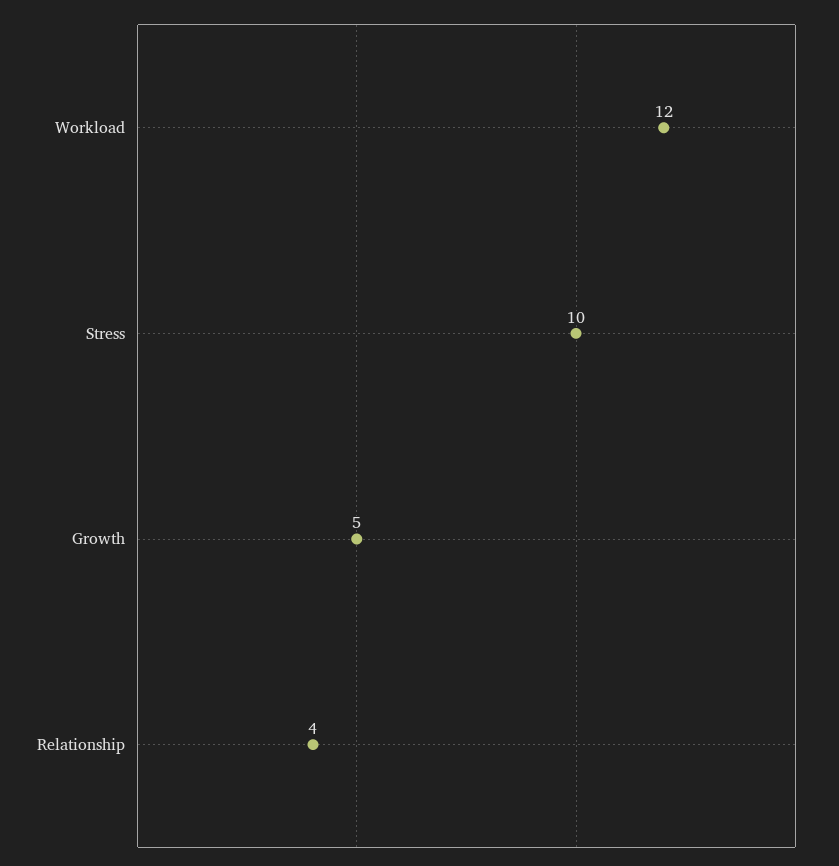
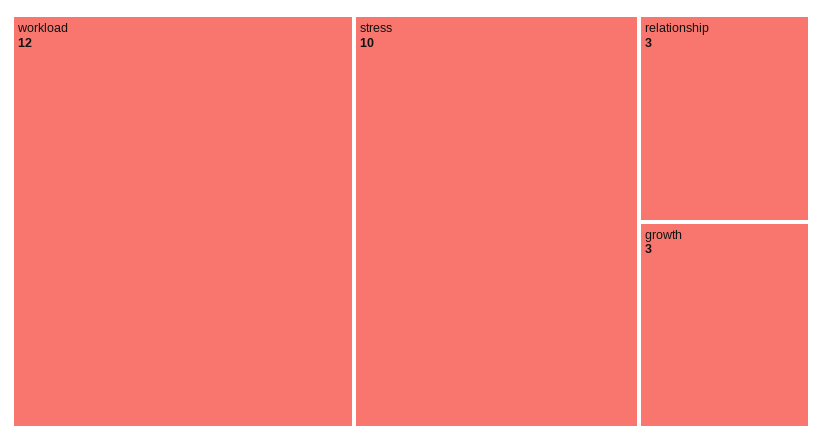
  {
    "Workload": 12,
    "Stress": 10,
-   "Growth": 5,
+   "Growth": 3,
-   "Relationship": 4
+   "Relationship": 3
  }

